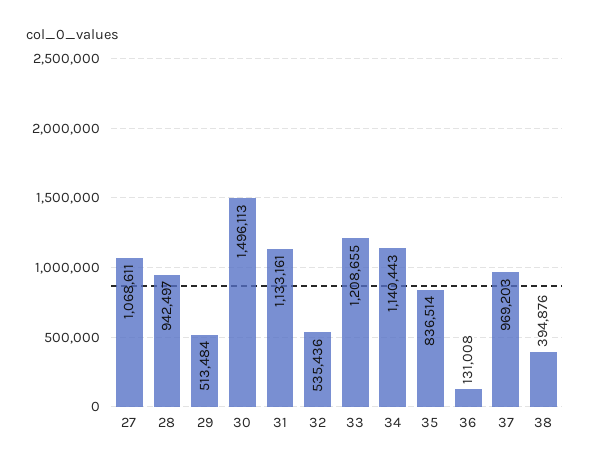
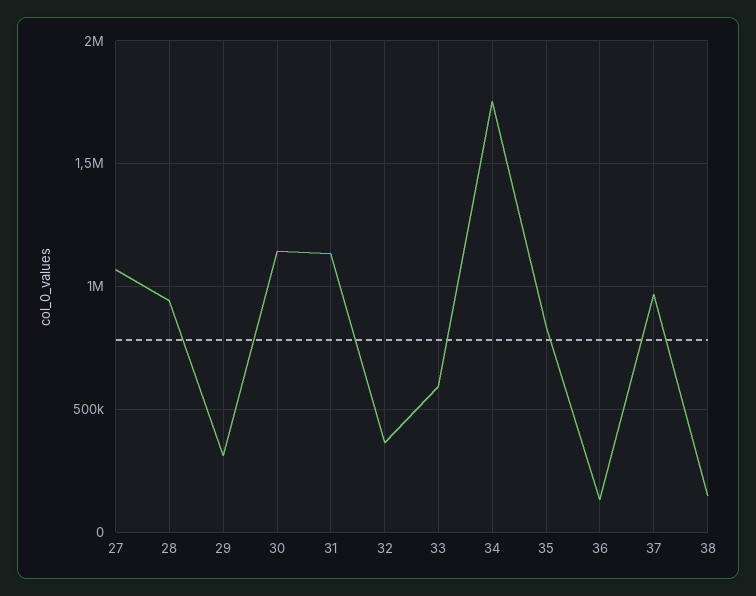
  {
    "27": 1068611,
    "28": 942497,
-   "29": 513484,
+   "29": 300000,
-   "30": 1496113,
+   "30": 1150000,
    "31": 1133161,
-   "32": 535436,
+   "32": 350000,
-   "33": 1208655,
+   "33": 600000,
-   "34": 1140443,
+   "34": 1750000,
    "35": 836514,
    "36": 131008,
    "37": 969203,
-   "38": 394876
+   "38": 150000
  }

